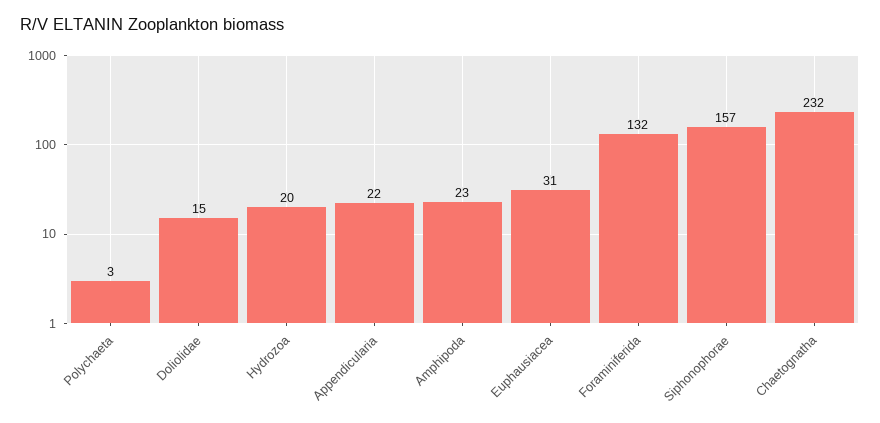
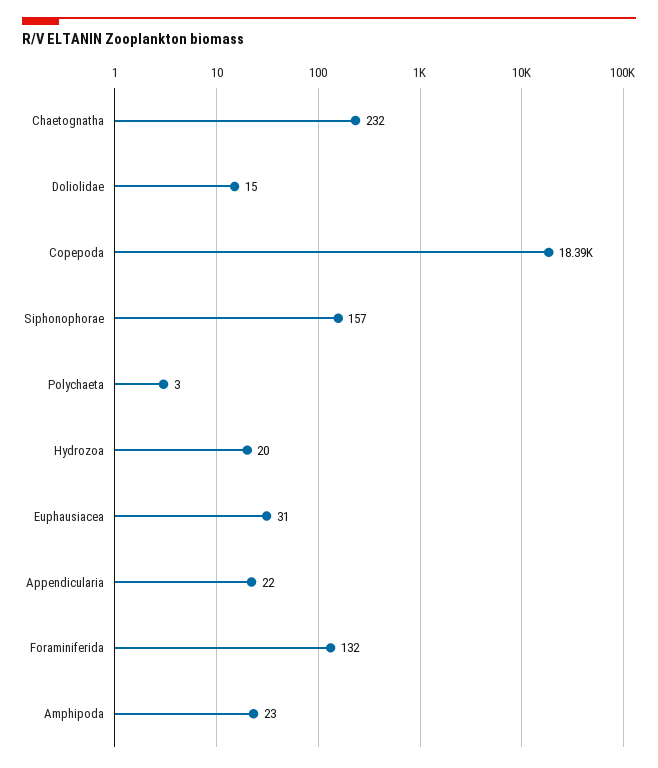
  {
    "Polychaeta": 3,
    "Doliolidae": 15,
    "Hydrozoa": 20,
    "Appendicularia": 22,
    "Amphipoda": 23,
    "Euphausiacea": 31,
    "Foraminiferida": 132,
    "Siphonophorae": 157,
-   "Chaetognatha": 232
+   "Chaetognatha": 232,
+   "Copepoda": 18390
  }

